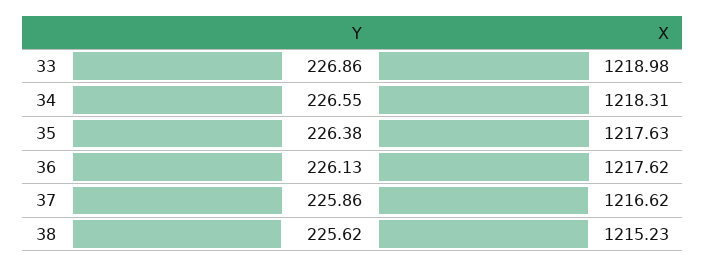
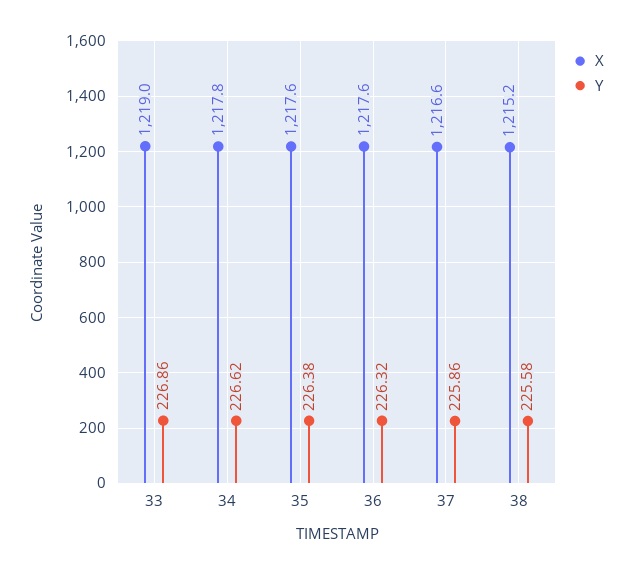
  {
    "Y": {
      "33": 226.86,
-     "34": 226.55,
+     "34": 226.62,
      "35": 226.38,
-     "36": 226.13,
+     "36": 226.32,
      "37": 225.86,
-     "38": 225.62
+     "38": 225.58
    },
    "X": {
      "33": 1218.98,
-     "34": 1218.31,
+     "34": 1217.8,
      "35": 1217.63,
      "36": 1217.62,
      "37": 1216.62,
      "38": 1215.23
    }
  }

